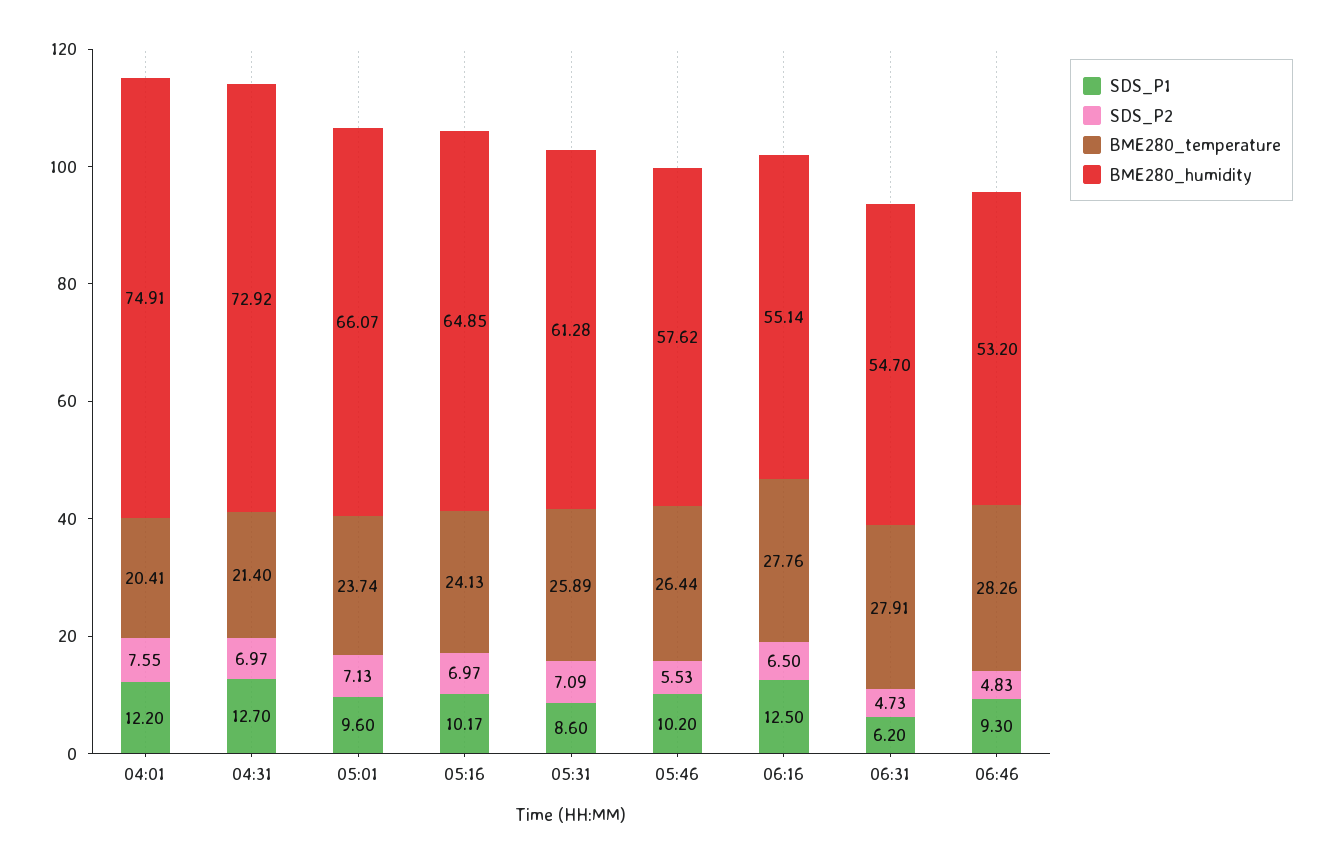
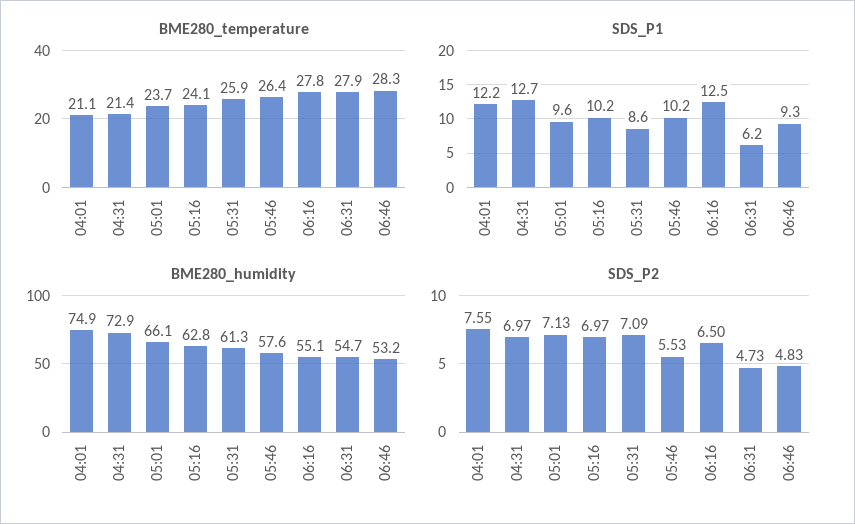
  {
    "SDS_P1": {
      "04:01": 12.2,
      "04:31": 12.7,
      "05:01": 9.6,
      "05:16": 10.17,
      "05:31": 8.6,
      "05:46": 10.2,
      "06:16": 12.5,
      "06:31": 6.2,
      "06:46": 9.3
    },
    "SDS_P2": {
      "04:01": 7.55,
      "04:31": 6.97,
      "05:01": 7.13,
      "05:16": 6.97,
      "05:31": 7.09,
      "05:46": 5.53,
      "06:16": 6.5,
      "06:31": 4.73,
      "06:46": 4.83
    },
    "BME280_temperature": {
-     "04:01": 20.41,
+     "04:01": 21.1,
      "04:31": 21.4,
      "05:01": 23.74,
      "05:16": 24.13,
      "05:31": 25.89,
      "05:46": 26.44,
      "06:16": 27.76,
      "06:31": 27.91,
      "06:46": 28.26
    },
    "BME280_humidity": {
      "04:01": 74.91,
      "04:31": 72.92,
      "05:01": 66.07,
-     "05:16": 64.85,
+     "05:16": 62.8,
      "05:31": 61.28,
      "05:46": 57.62,
      "06:16": 55.14,
      "06:31": 54.7,
      "06:46": 53.2
    }
  }

